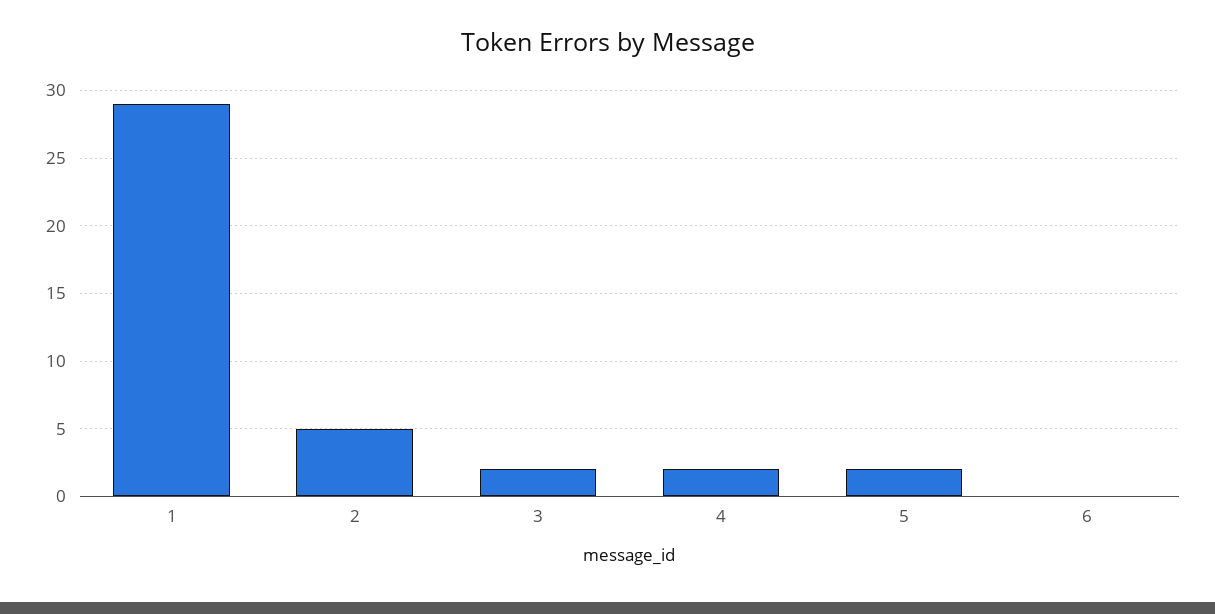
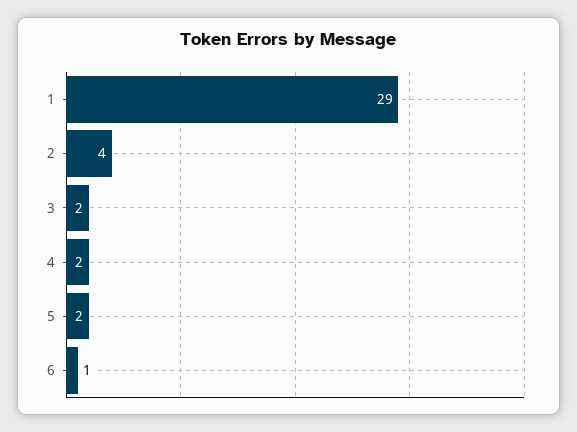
  {
    "1": 29,
-   "2": 5,
+   "2": 4,
    "3": 2,
    "4": 2,
    "5": 2,
-   "6": 0
+   "6": 1
  }

